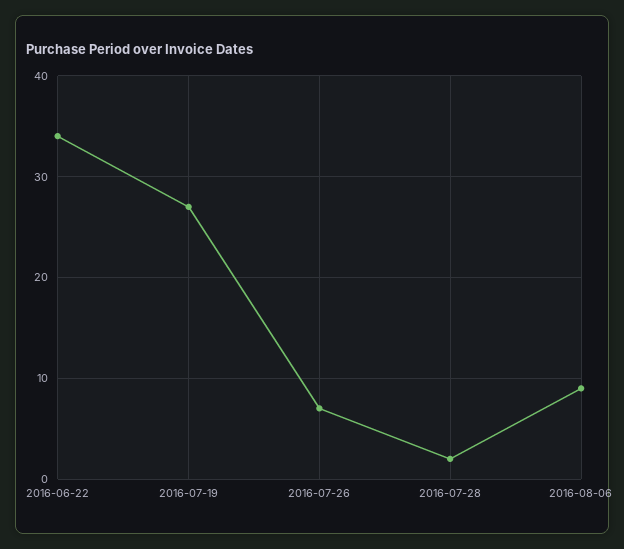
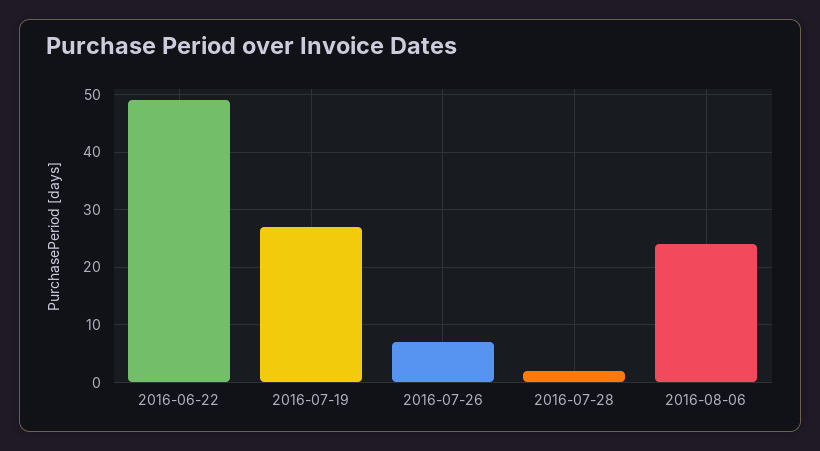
  {
-   "2016-06-22": 34,
+   "2016-06-22": 50,
    "2016-07-19": 27,
    "2016-07-26": 7,
    "2016-07-28": 2,
-   "2016-08-06": 9
+   "2016-08-06": 25
  }

